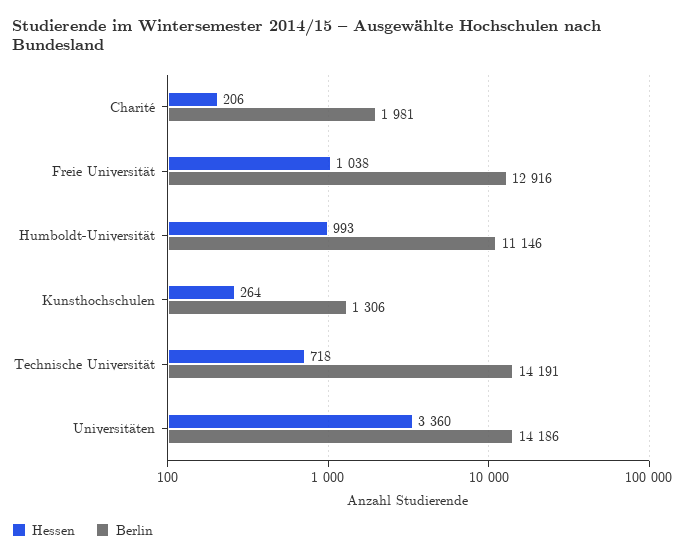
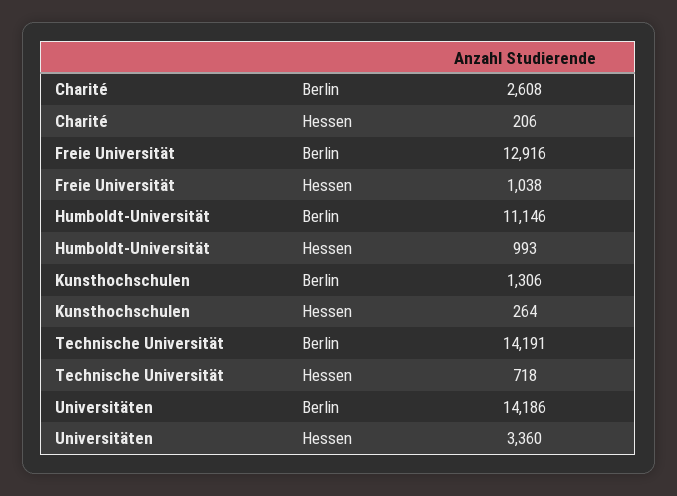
  {
    "Hessen": {
      "Charité": 206,
      "Freie Universität": 1038,
      "Humboldt-Universität": 993,
      "Kunsthochschulen": 264,
      "Technische Universität": 718,
      "Universitäten": 3360
    },
    "Berlin": {
-     "Charité": 1981,
+     "Charité": 2608,
      "Freie Universität": 12916,
      "Humboldt-Universität": 11146,
      "Kunsthochschulen": 1306,
      "Technische Universität": 14191,
      "Universitäten": 14186
    }
  }

